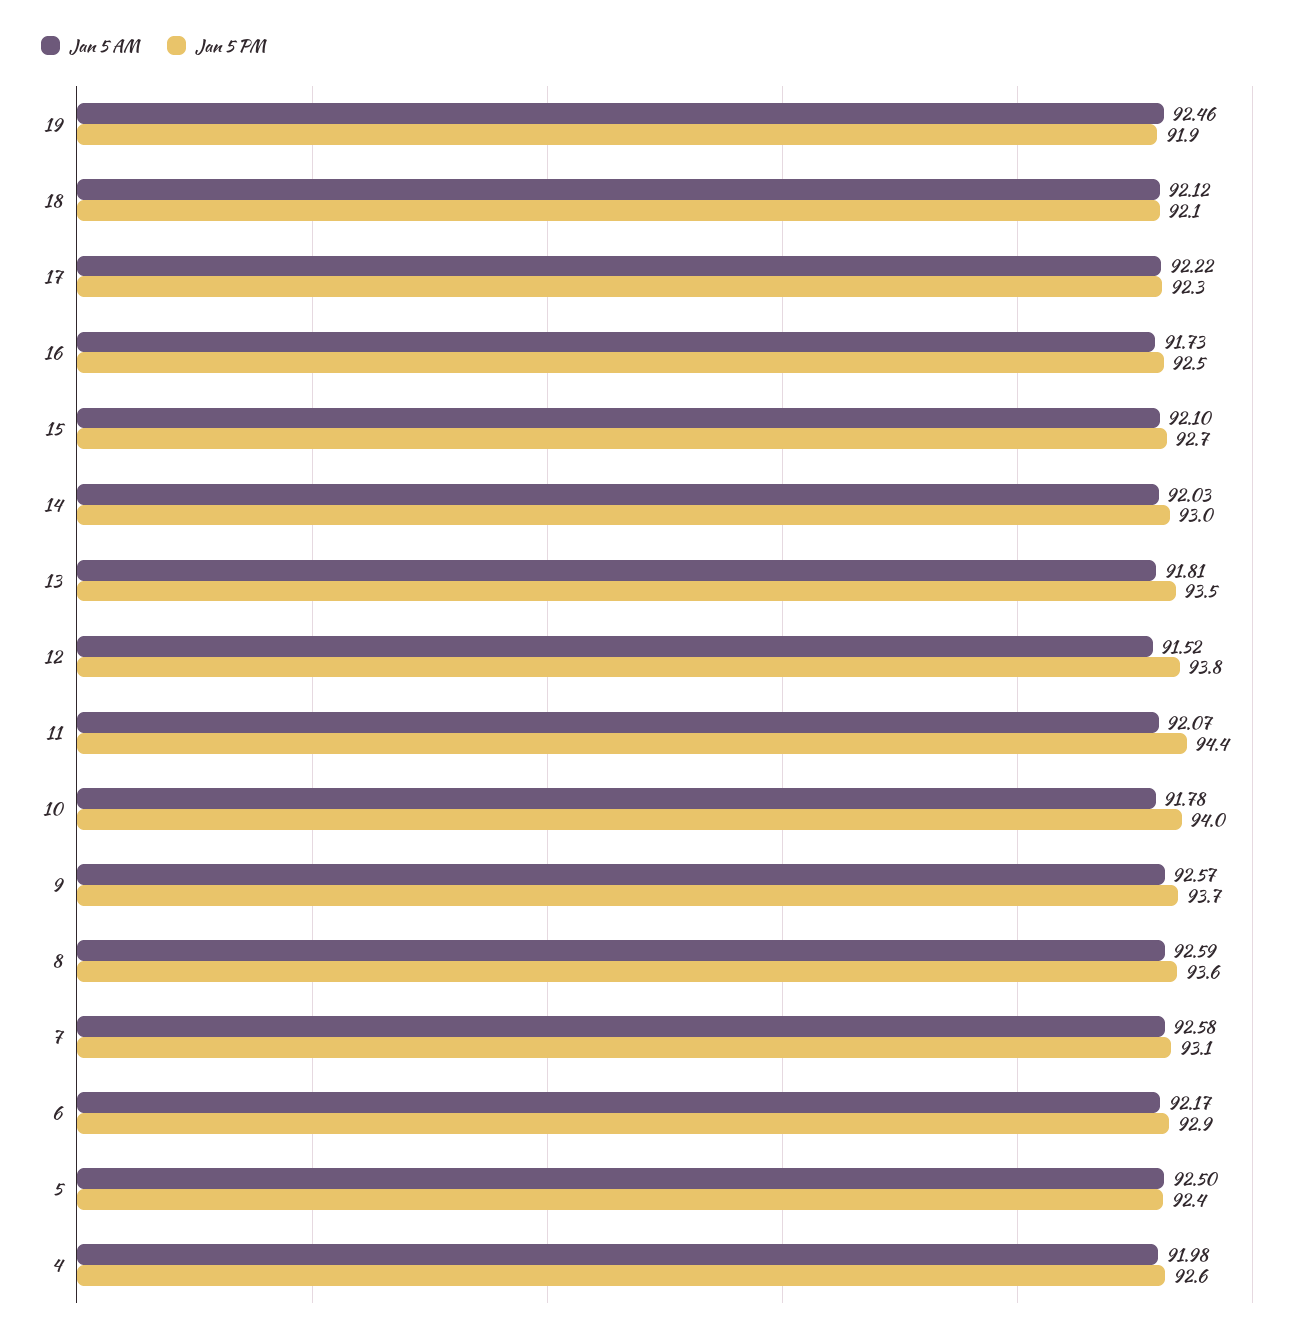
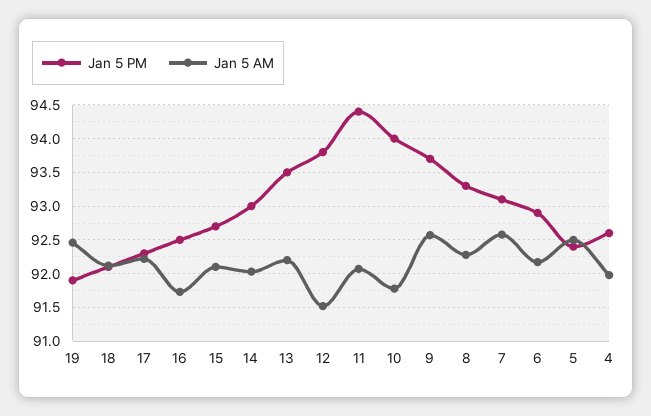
  {
    "Jan 5 AM": {
      "19": 92.46,
      "18": 92.12,
      "17": 92.22,
      "16": 91.73,
      "15": 92.1,
      "14": 92.03,
-     "13": 91.81,
+     "13": 92.2,
      "12": 91.52,
      "11": 92.07,
      "10": 91.78,
      "9": 92.57,
-     "8": 92.59,
+     "8": 92.3,
      "7": 92.58,
      "6": 92.17,
      "5": 92.5,
      "4": 91.98
    },
    "Jan 5 PM": {
      "19": 91.9,
      "18": 92.1,
      "17": 92.3,
      "16": 92.5,
      "15": 92.7,
      "14": 93,
      "13": 93.5,
      "12": 93.8,
      "11": 94.4,
      "10": 94,
      "9": 93.7,
-     "8": 93.6,
+     "8": 93.3,
      "7": 93.1,
      "6": 92.9,
      "5": 92.4,
      "4": 92.6
    }
  }

